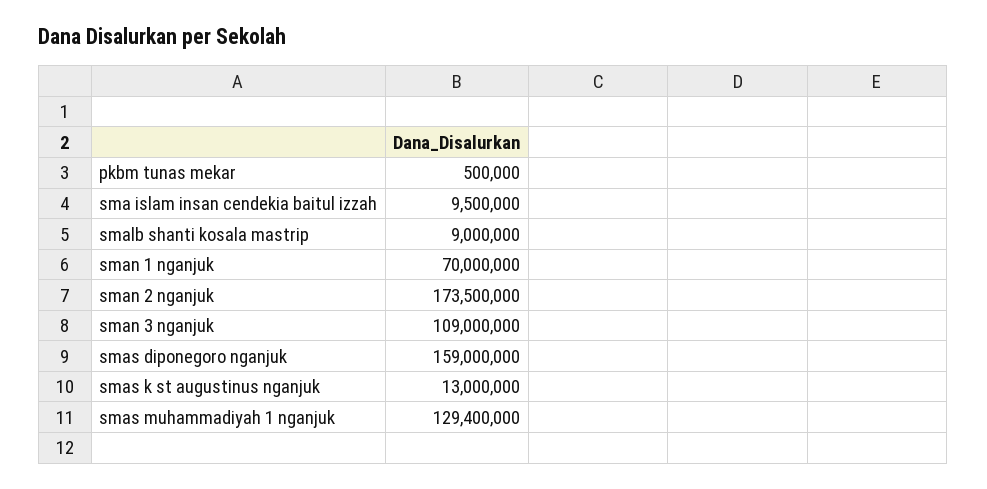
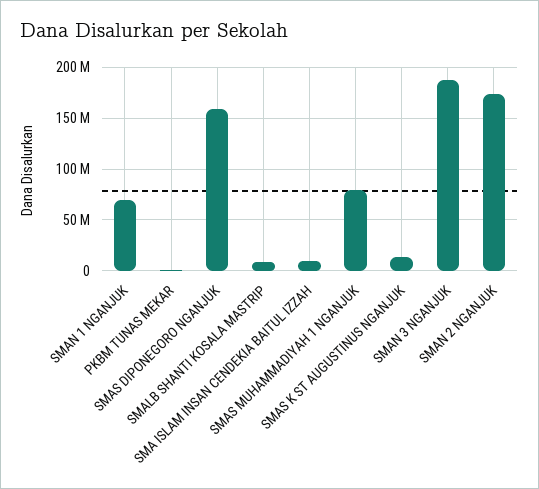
  {
    "pkbm tunas mekar": 500000,
    "sma islam insan cendekia baitul izzah": 9500000,
    "smalb shanti kosala mastrip": 9000000,
    "sman 1 nganjuk": 70000000,
    "sman 2 nganjuk": 173500000,
-   "sman 3 nganjuk": 109000000,
+   "sman 3 nganjuk": 190000000,
    "smas diponegoro nganjuk": 159000000,
    "smas k st augustinus nganjuk": 13000000,
-   "smas muhammadiyah 1 nganjuk": 129400000
+   "smas muhammadiyah 1 nganjuk": 80000000
  }

